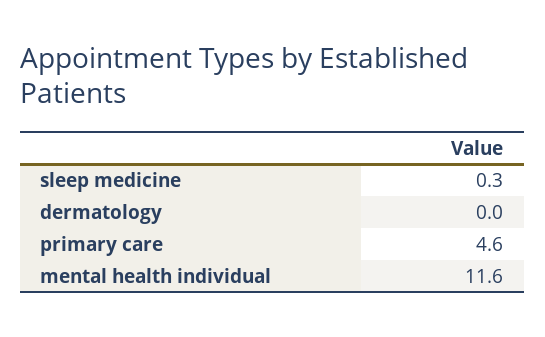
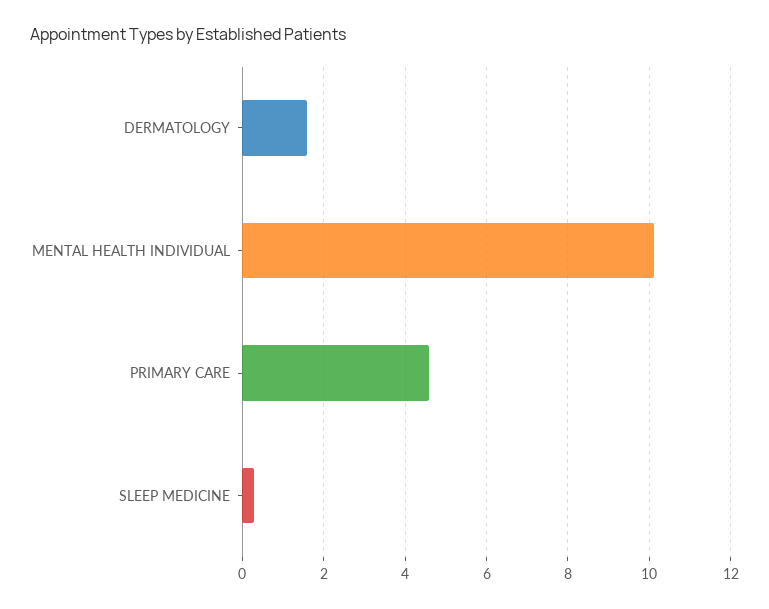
  {
    "sleep medicine": 0.3,
-   "dermatology": 0,
+   "dermatology": 1.5,
    "primary care": 4.6,
-   "mental health individual": 11.6
+   "mental health individual": 10
  }

